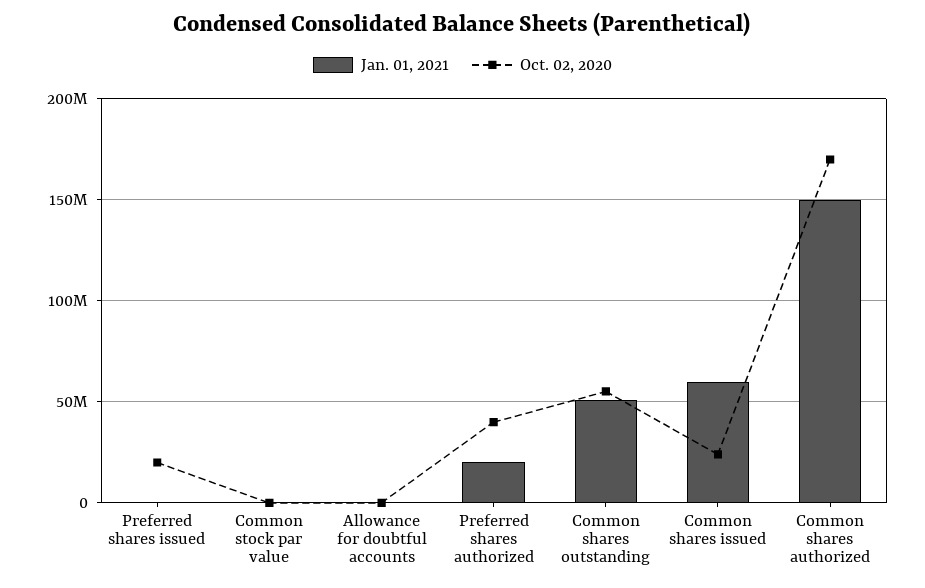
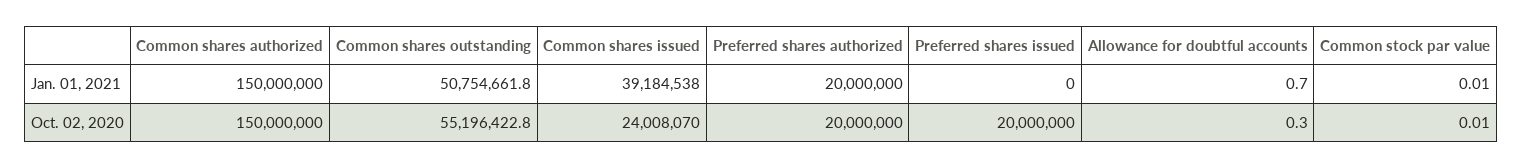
  {
    "Jan. 01, 2021": {
      "Preferred shares issued": 0,
      "Common stock par value": 0.01,
      "Allowance for doubtful accounts": 0.7,
      "Preferred shares authorized": 20000000,
      "Common shares outstanding": 50754661.8,
-     "Common shares issued": 60000000,
+     "Common shares issued": 39184538,
      "Common shares authorized": 150000000
    },
    "Oct. 02, 2020": {
      "Preferred shares issued": 20000000,
      "Common stock par value": 0.01,
      "Allowance for doubtful accounts": 0.3,
-     "Preferred shares authorized": 40000000,
+     "Preferred shares authorized": 20000000,
      "Common shares outstanding": 55196422.8,
      "Common shares issued": 24008070,
-     "Common shares authorized": 170000000
+     "Common shares authorized": 150000000
    }
  }

